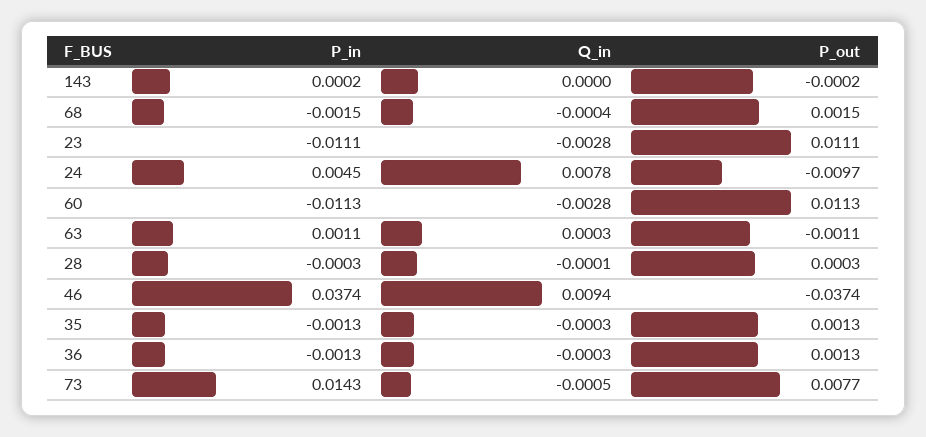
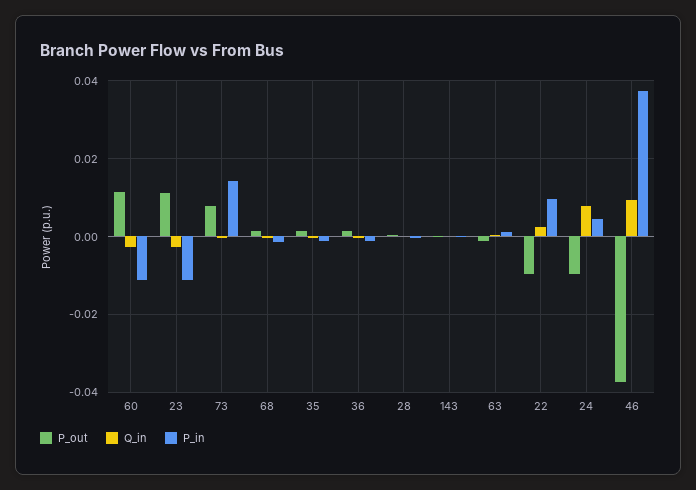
  {
    "P_in": {
      "143": 0.0002,
      "68": -0.0015,
      "23": -0.0111,
      "24": 0.0045,
      "60": -0.0113,
      "63": 0.0011,
      "28": -0.0003,
      "46": 0.0374,
      "35": -0.0013,
      "36": -0.0013,
-     "73": 0.0143
+     "73": 0.0143,
+     "22": 0.01
    },
    "Q_in": {
      "143": 0,
      "68": -0.0004,
      "23": -0.0028,
      "24": 0.0078,
      "60": -0.0028,
      "63": 0.0003,
      "28": -0.0001,
      "46": 0.0094,
      "35": -0.0003,
      "36": -0.0003,
-     "73": -0.0005
+     "73": -0.0005,
+     "22": 0.002
    },
    "P_out": {
      "143": -0.0002,
      "68": 0.0015,
      "23": 0.0111,
      "24": -0.0097,
      "60": 0.0113,
      "63": -0.0011,
      "28": 0.0003,
      "46": -0.0374,
      "35": 0.0013,
      "36": 0.0013,
-     "73": 0.0077
+     "73": 0.0077,
+     "22": -0.01
    }
  }

